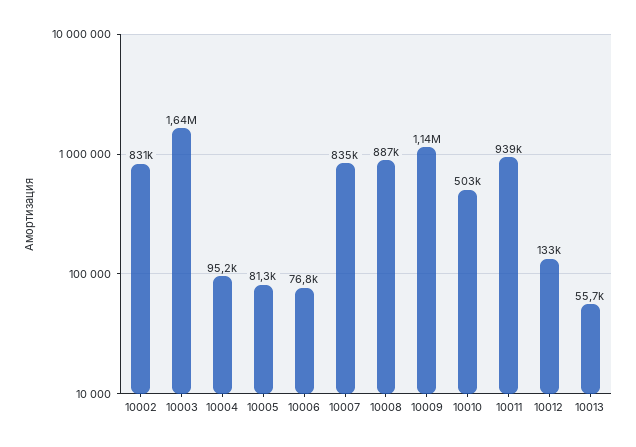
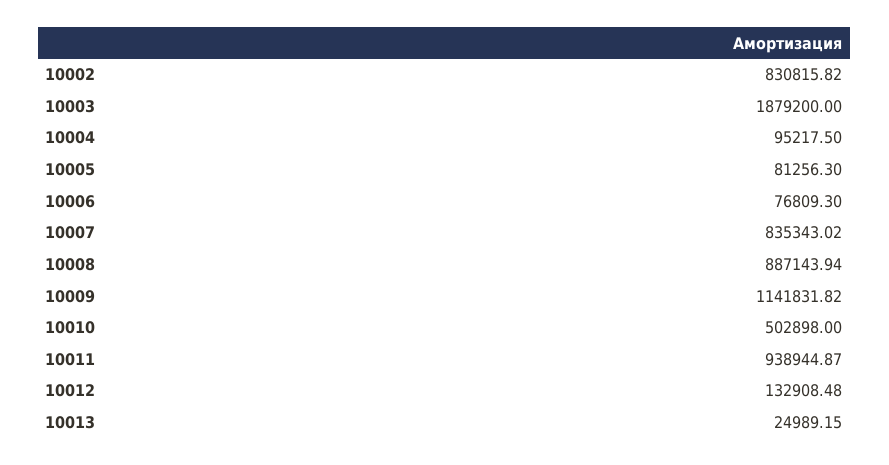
  {
    "10002": 830815.82,
-   "10003": 1640000,
+   "10003": 1879200,
    "10004": 95217.5,
    "10005": 81256.3,
    "10006": 76809.3,
    "10007": 835343.02,
    "10008": 887143.94,
    "10009": 1141831.82,
    "10010": 502898,
    "10011": 938944.87,
    "10012": 132908.48,
-   "10013": 55700
+   "10013": 24989.15
  }

